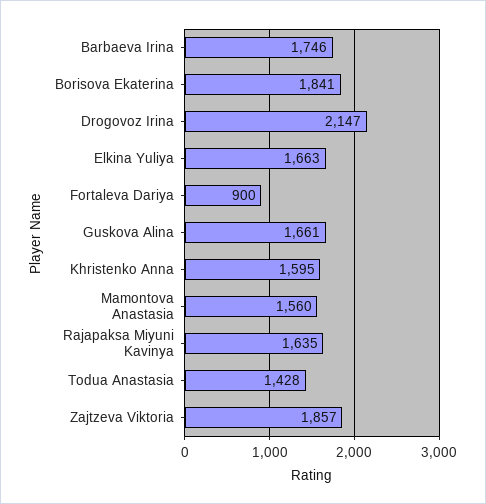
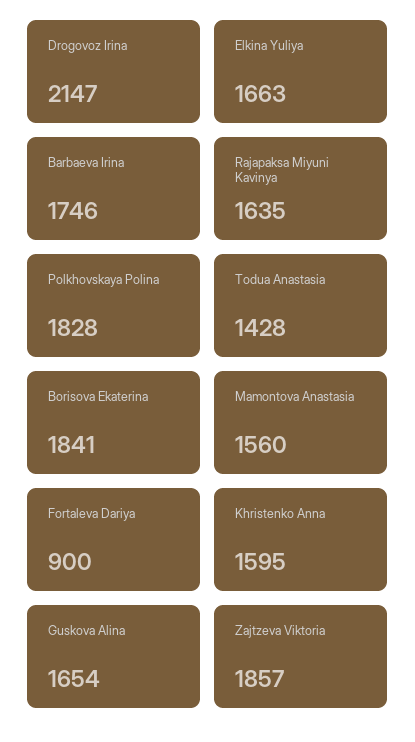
  {
    "Barbaeva Irina": 1746,
    "Borisova Ekaterina": 1841,
    "Drogovoz Irina": 2147,
    "Elkina Yuliya": 1663,
    "Fortaleva Dariya": 900,
-   "Guskova Alina": 1661,
+   "Guskova Alina": 1654,
    "Khristenko Anna": 1595,
    "Mamontova Anastasia": 1560,
    "Rajapaksa Miyuni Kavinya": 1635,
    "Todua Anastasia": 1428,
-   "Zajtzeva Viktoria": 1857
+   "Zajtzeva Viktoria": 1857,
+   "Polkhovskaya Polina": 1828
  }

